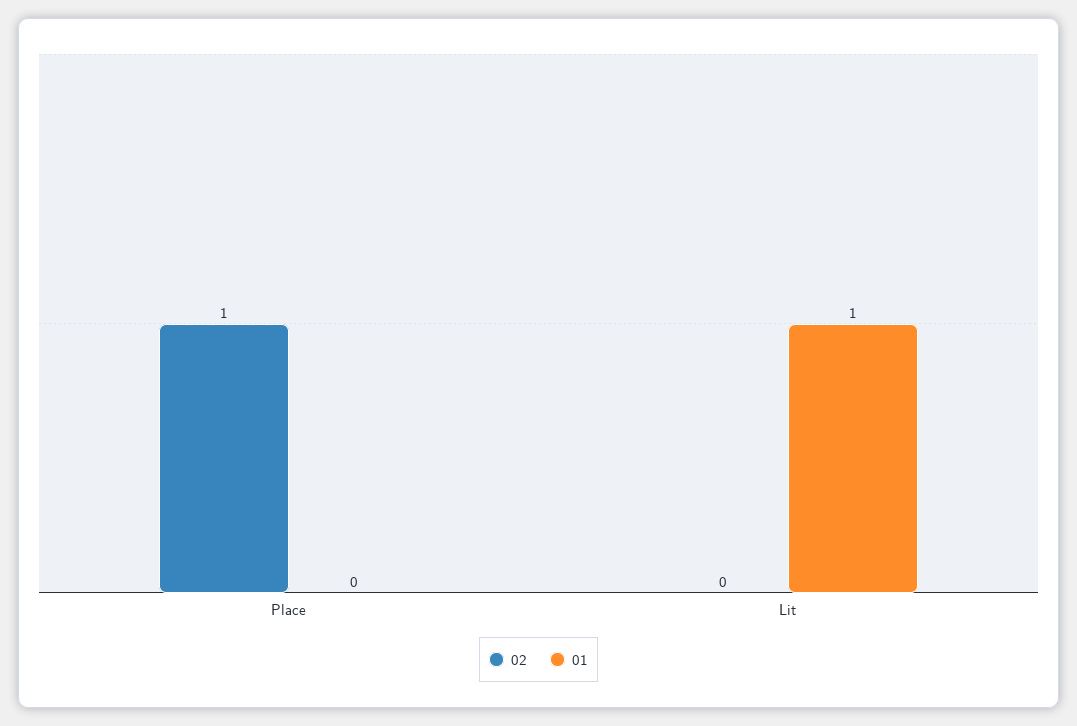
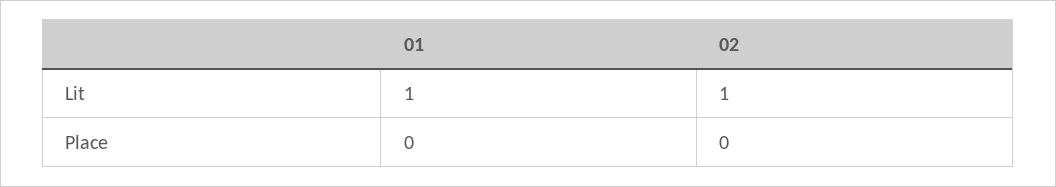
  {
    "02": {
-     "Place": 1,
+     "Place": 0,
-     "Lit": 0
+     "Lit": 1
    },
    "01": {
      "Place": 0,
      "Lit": 1
    }
  }

